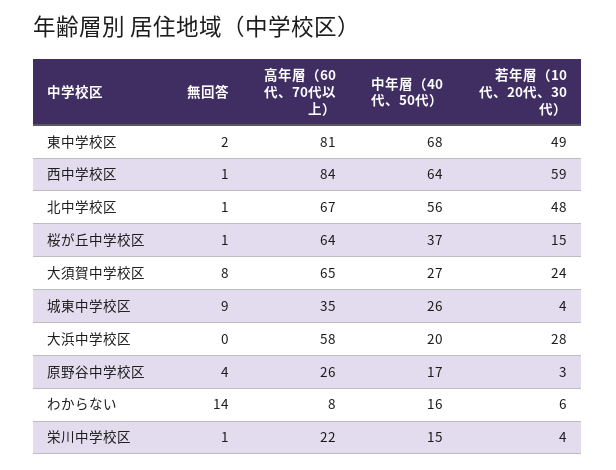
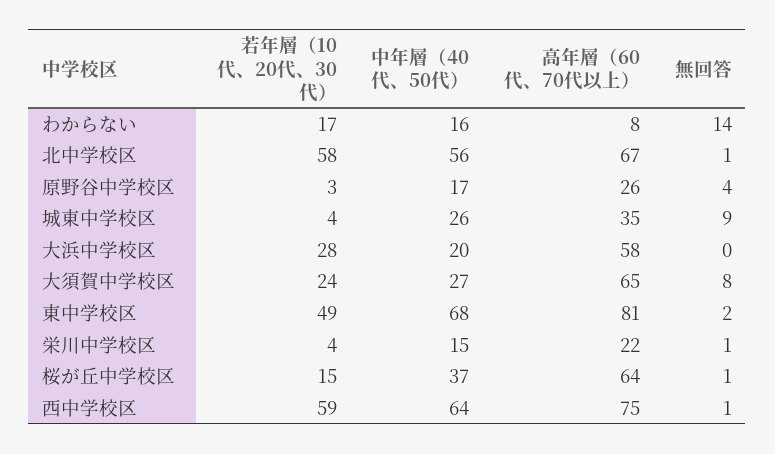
  {
    "無回答": {
      "東中学校区": 2,
      "西中学校区": 1,
      "北中学校区": 1,
      "桜が丘中学校区": 1,
      "大須賀中学校区": 8,
      "城東中学校区": 9,
      "大浜中学校区": 0,
      "原野谷中学校区": 4,
      "わからない": 14,
      "栄川中学校区": 1
    },
    "高年層（60代、70代以上）": {
      "東中学校区": 81,
-     "西中学校区": 84,
+     "西中学校区": 75,
      "北中学校区": 67,
      "桜が丘中学校区": 64,
      "大須賀中学校区": 65,
      "城東中学校区": 35,
      "大浜中学校区": 58,
      "原野谷中学校区": 26,
      "わからない": 8,
      "栄川中学校区": 22
    },
    "中年層（40代、50代）": {
      "東中学校区": 68,
      "西中学校区": 64,
      "北中学校区": 56,
      "桜が丘中学校区": 37,
      "大須賀中学校区": 27,
      "城東中学校区": 26,
      "大浜中学校区": 20,
      "原野谷中学校区": 17,
      "わからない": 16,
      "栄川中学校区": 15
    },
    "若年層（10代、20代、30代）": {
      "東中学校区": 49,
      "西中学校区": 59,
-     "北中学校区": 48,
+     "北中学校区": 58,
      "桜が丘中学校区": 15,
      "大須賀中学校区": 24,
      "城東中学校区": 4,
      "大浜中学校区": 28,
      "原野谷中学校区": 3,
-     "わからない": 6,
+     "わからない": 17,
      "栄川中学校区": 4
    }
  }

